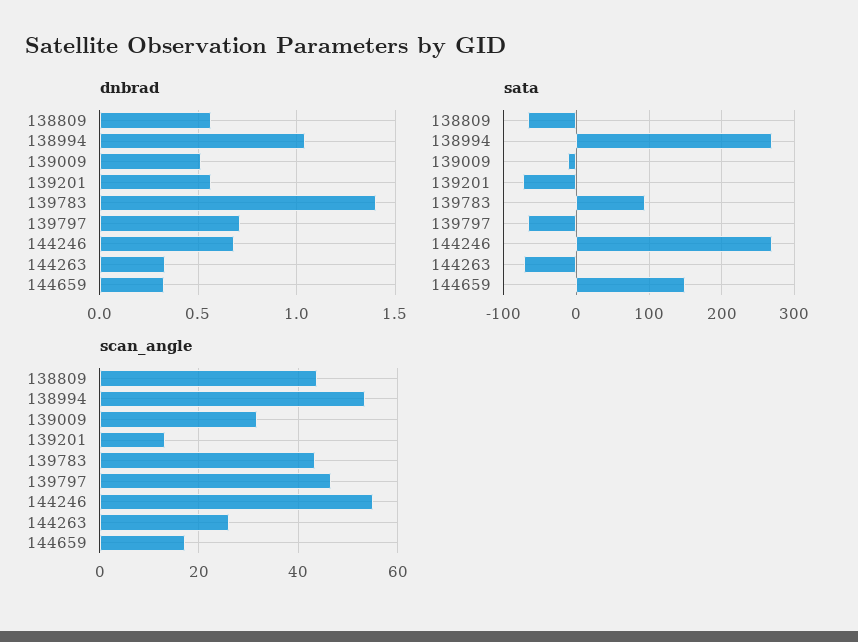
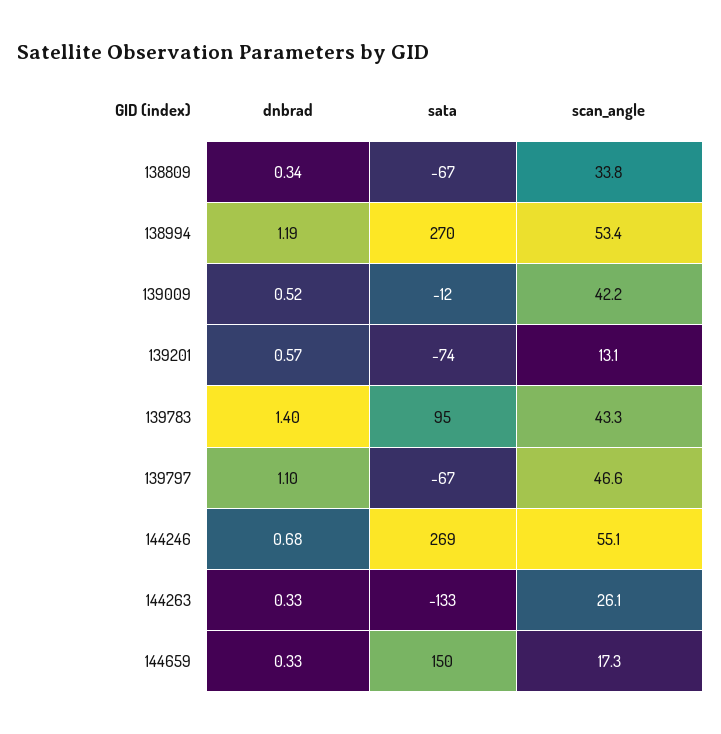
  {
    "dnbrad": {
-     "138809": 0.55,
+     "138809": 0.34,
-     "138994": 1.05,
+     "138994": 1.19,
      "139009": 0.52,
      "139201": 0.57,
      "139783": 1.4,
-     "139797": 0.7,
+     "139797": 1.1,
      "144246": 0.68,
      "144263": 0.33,
      "144659": 0.33
    },
    "sata": {
      "138809": -67,
      "138994": 270,
      "139009": -12,
      "139201": -74,
      "139783": 95,
      "139797": -67,
      "144246": 269,
-     "144263": -70,
+     "144263": -133,
      "144659": 150
    },
    "scan_angle": {
-     "138809": 44,
+     "138809": 33.8,
      "138994": 53.4,
-     "139009": 32,
+     "139009": 42.2,
      "139201": 13.1,
      "139783": 43.3,
      "139797": 46.6,
      "144246": 55.1,
      "144263": 26.1,
      "144659": 17.3
    }
  }

